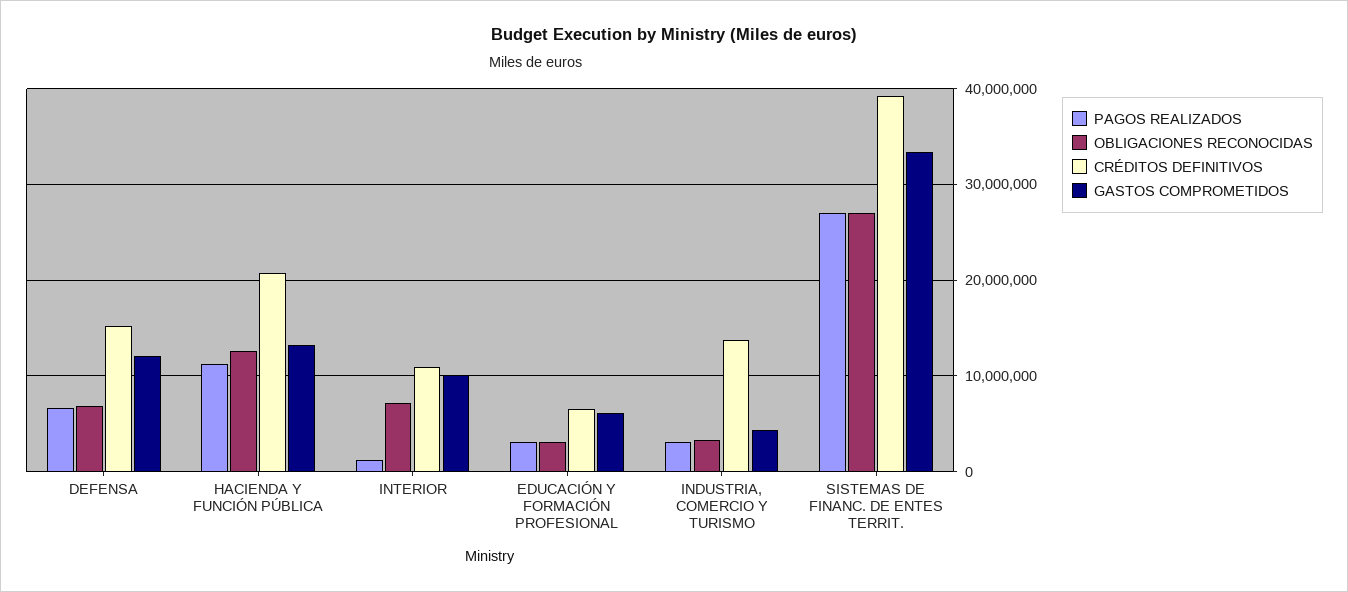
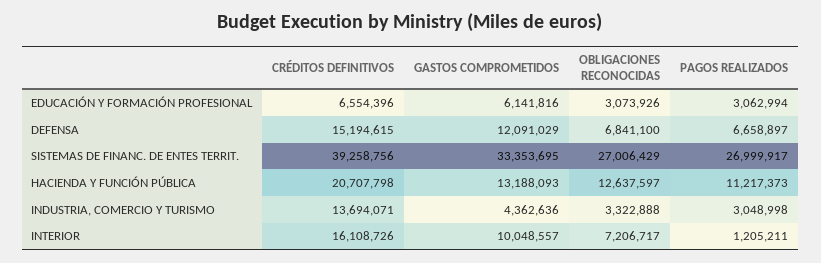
  {
    "PAGOS REALIZADOS": {
      "DEFENSA": 6658897,
      "HACIENDA Y FUNCIÓN PÚBLICA": 11217373,
      "INTERIOR": 1205211,
      "EDUCACIÓN Y FORMACIÓN PROFESIONAL": 3062994,
      "INDUSTRIA, COMERCIO Y TURISMO": 3048998,
      "SISTEMAS DE FINANC. DE ENTES TERRIT.": 26999917
    },
    "OBLIGACIONES RECONOCIDAS": {
      "DEFENSA": 6841100,
      "HACIENDA Y FUNCIÓN PÚBLICA": 12637597,
      "INTERIOR": 7206717,
      "EDUCACIÓN Y FORMACIÓN PROFESIONAL": 3073926,
      "INDUSTRIA, COMERCIO Y TURISMO": 3322888,
      "SISTEMAS DE FINANC. DE ENTES TERRIT.": 27006429
    },
    "CRÉDITOS DEFINITIVOS": {
      "DEFENSA": 15194615,
      "HACIENDA Y FUNCIÓN PÚBLICA": 20707798,
-     "INTERIOR": 11000000,
+     "INTERIOR": 16108726,
      "EDUCACIÓN Y FORMACIÓN PROFESIONAL": 6554396,
      "INDUSTRIA, COMERCIO Y TURISMO": 13694071,
      "SISTEMAS DE FINANC. DE ENTES TERRIT.": 39258756
    },
    "GASTOS COMPROMETIDOS": {
      "DEFENSA": 12091029,
      "HACIENDA Y FUNCIÓN PÚBLICA": 13188093,
      "INTERIOR": 10048557,
      "EDUCACIÓN Y FORMACIÓN PROFESIONAL": 6141816,
      "INDUSTRIA, COMERCIO Y TURISMO": 4362636,
      "SISTEMAS DE FINANC. DE ENTES TERRIT.": 33353695
    }
  }

